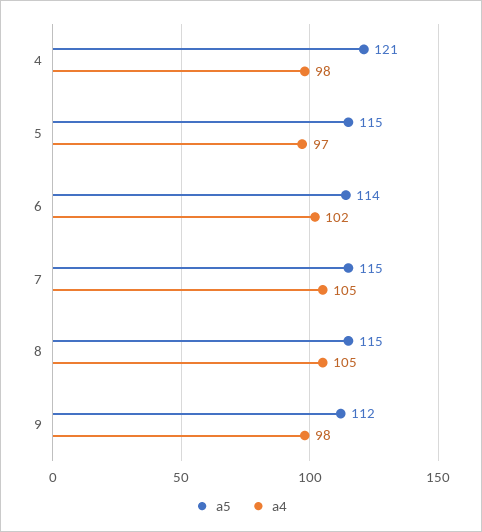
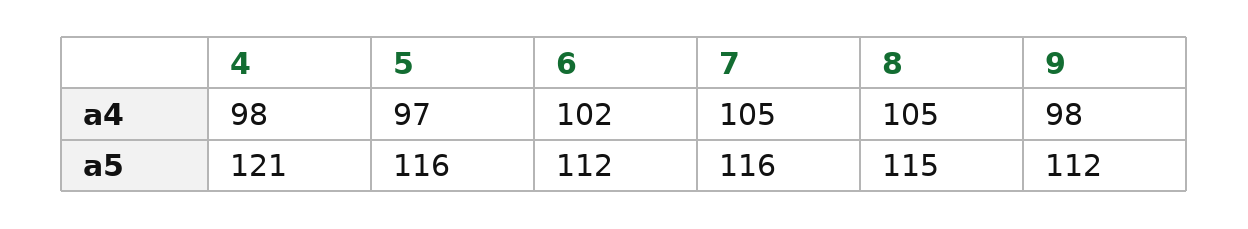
  {
    "a5": {
      "4": 121,
-     "5": 115,
+     "5": 116,
-     "6": 114,
+     "6": 112,
-     "7": 115,
+     "7": 116,
      "8": 115,
      "9": 112
    },
    "a4": {
      "4": 98,
      "5": 97,
      "6": 102,
      "7": 105,
      "8": 105,
      "9": 98
    }
  }

